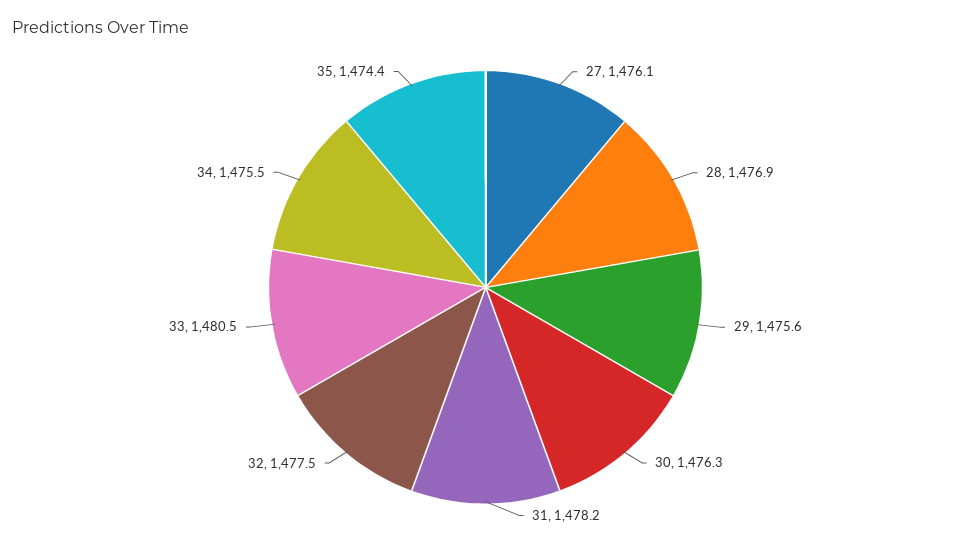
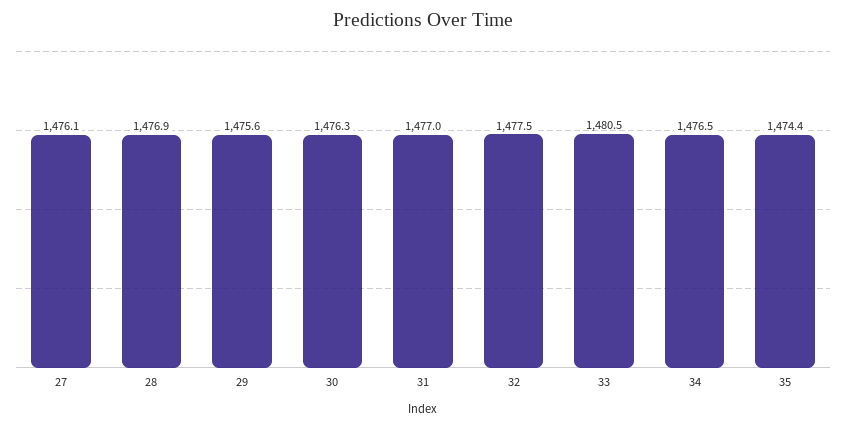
  {
    "27": 1476.1,
    "28": 1476.9,
    "29": 1475.6,
    "30": 1476.3,
-   "31": 1478.2,
+   "31": 1477,
    "32": 1477.5,
    "33": 1480.5,
-   "34": 1475.5,
+   "34": 1476.5,
    "35": 1474.4
  }

